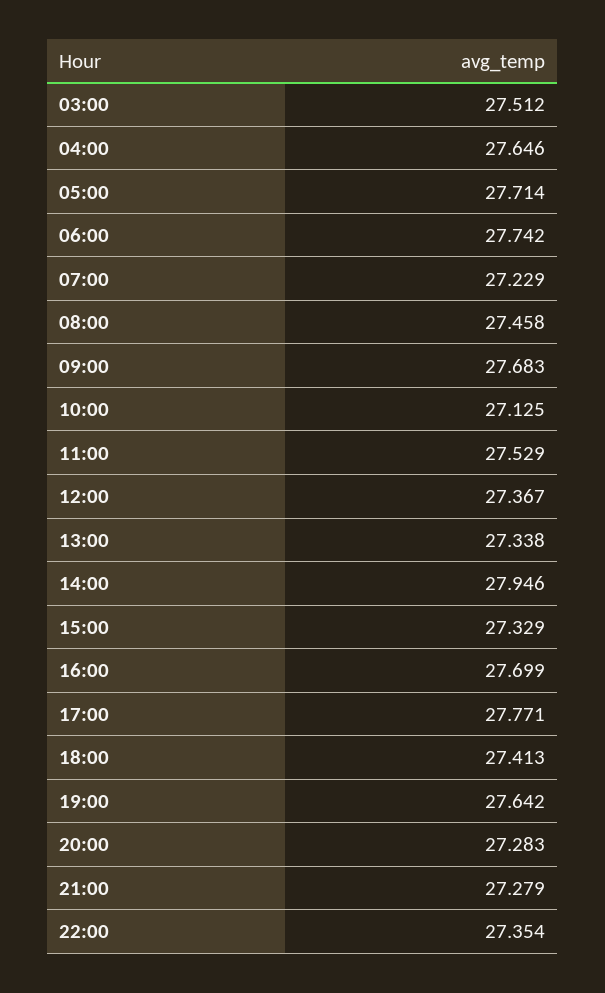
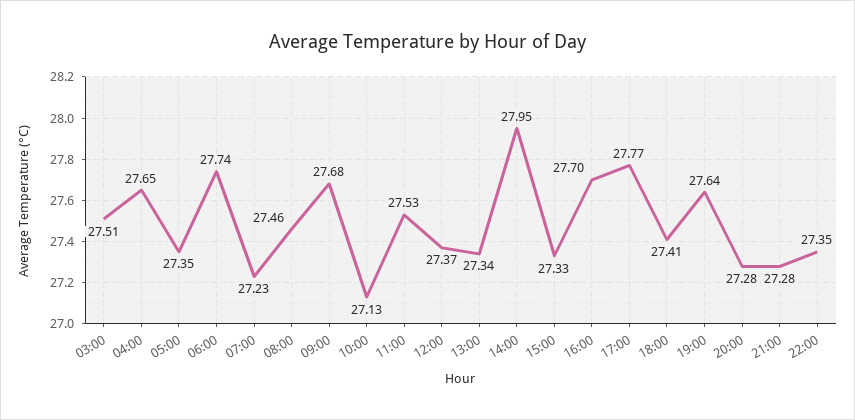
  {
    "03:00": 27.512,
    "04:00": 27.646,
-   "05:00": 27.714,
+   "05:00": 27.35,
    "06:00": 27.742,
    "07:00": 27.229,
    "08:00": 27.458,
    "09:00": 27.683,
    "10:00": 27.125,
    "11:00": 27.529,
    "12:00": 27.367,
    "13:00": 27.338,
    "14:00": 27.946,
    "15:00": 27.329,
    "16:00": 27.699,
    "17:00": 27.771,
    "18:00": 27.413,
    "19:00": 27.642,
    "20:00": 27.283,
    "21:00": 27.279,
    "22:00": 27.354
  }

